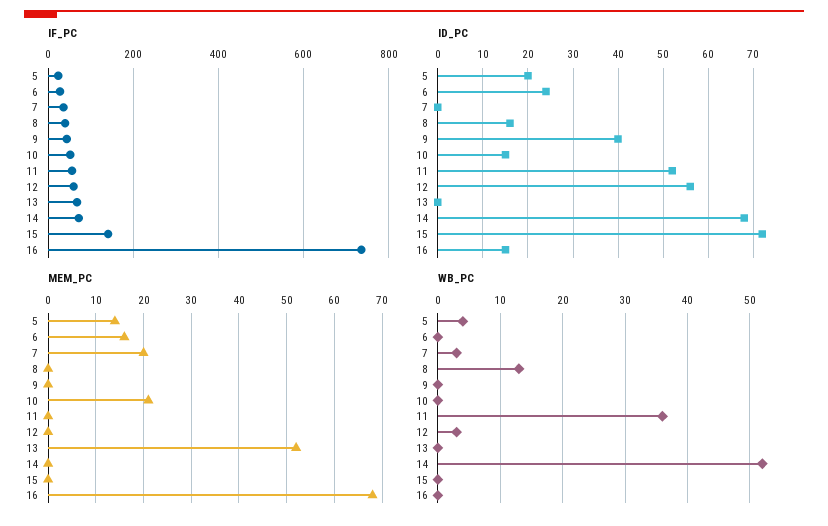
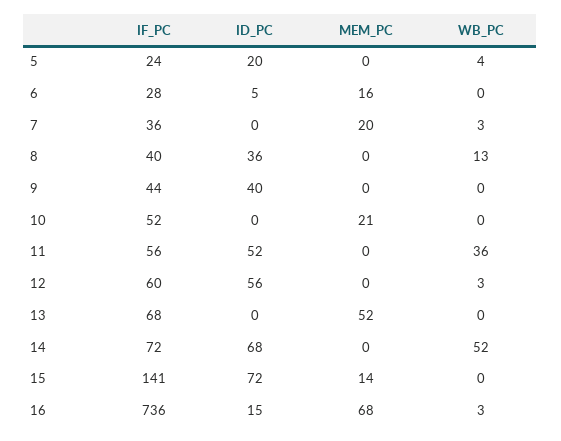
  {
    "IF_PC": {
      "5": 24,
      "6": 28,
      "7": 36,
      "8": 40,
      "9": 44,
      "10": 52,
      "11": 56,
      "12": 60,
      "13": 68,
      "14": 72,
      "15": 141,
      "16": 736
    },
    "ID_PC": {
      "5": 20,
-     "6": 25,
+     "6": 5,
      "7": 0,
-     "8": 15,
+     "8": 36,
      "9": 40,
-     "10": 15,
+     "10": 0,
      "11": 52,
      "12": 56,
      "13": 0,
      "14": 68,
      "15": 72,
      "16": 15
    },
    "MEM_PC": {
-     "5": 15,
+     "5": 0,
      "6": 16,
      "7": 20,
      "8": 0,
      "9": 0,
      "10": 21,
      "11": 0,
      "12": 0,
      "13": 52,
      "14": 0,
-     "15": 0,
+     "15": 14,
      "16": 68
    },
    "WB_PC": {
      "5": 4,
      "6": 0,
      "7": 3,
      "8": 13,
      "9": 0,
      "10": 0,
      "11": 36,
      "12": 3,
      "13": 0,
      "14": 52,
      "15": 0,
-     "16": 0
+     "16": 3
    }
  }

